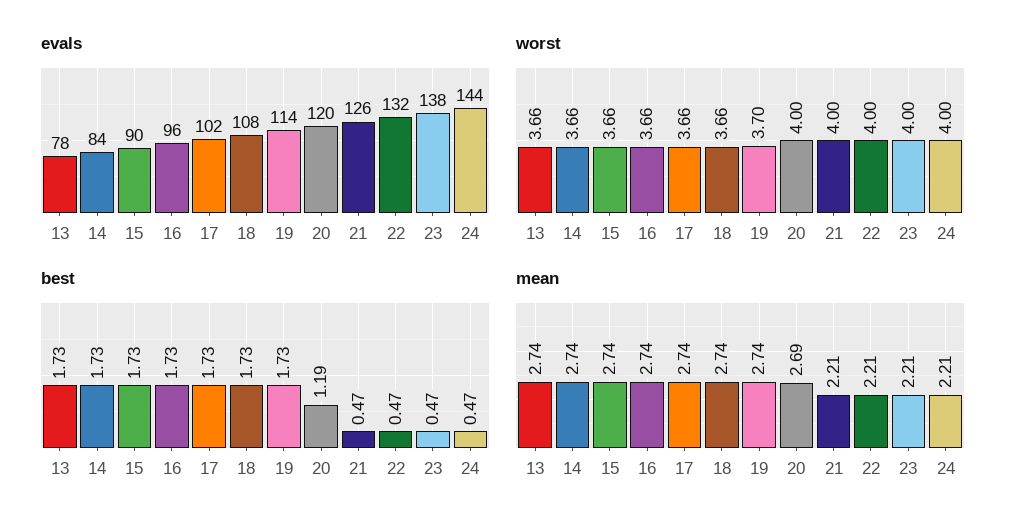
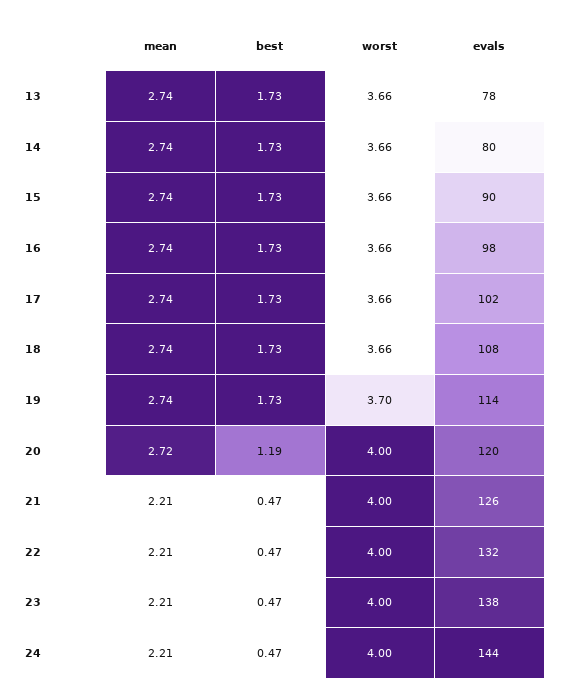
  {
    "evals": {
      "13": 78,
-     "14": 84,
+     "14": 80,
      "15": 90,
-     "16": 96,
+     "16": 98,
      "17": 102,
      "18": 108,
      "19": 114,
      "20": 120,
      "21": 126,
      "22": 132,
      "23": 138,
      "24": 144
    },
    "worst": {
      "13": 3.66,
      "14": 3.66,
      "15": 3.66,
      "16": 3.66,
      "17": 3.66,
      "18": 3.66,
      "19": 3.7,
      "20": 4,
      "21": 4,
      "22": 4,
      "23": 4,
      "24": 4
    },
    "best": {
      "13": 1.73,
      "14": 1.73,
      "15": 1.73,
      "16": 1.73,
      "17": 1.73,
      "18": 1.73,
      "19": 1.73,
      "20": 1.19,
      "21": 0.47,
      "22": 0.47,
      "23": 0.47,
      "24": 0.47
    },
    "mean": {
      "13": 2.74,
      "14": 2.74,
      "15": 2.74,
      "16": 2.74,
      "17": 2.74,
      "18": 2.74,
      "19": 2.74,
-     "20": 2.69,
+     "20": 2.72,
      "21": 2.21,
      "22": 2.21,
      "23": 2.21,
      "24": 2.21
    }
  }

